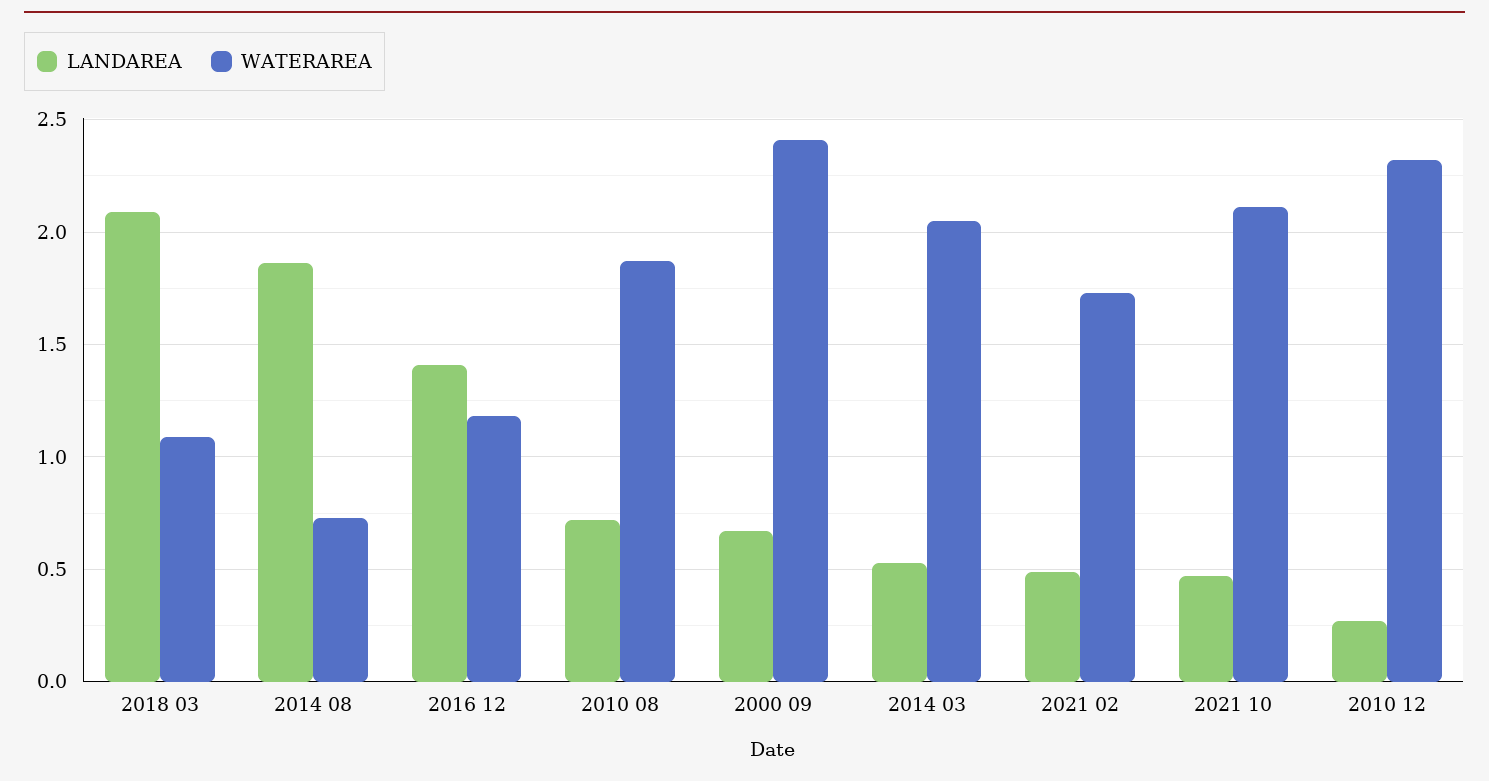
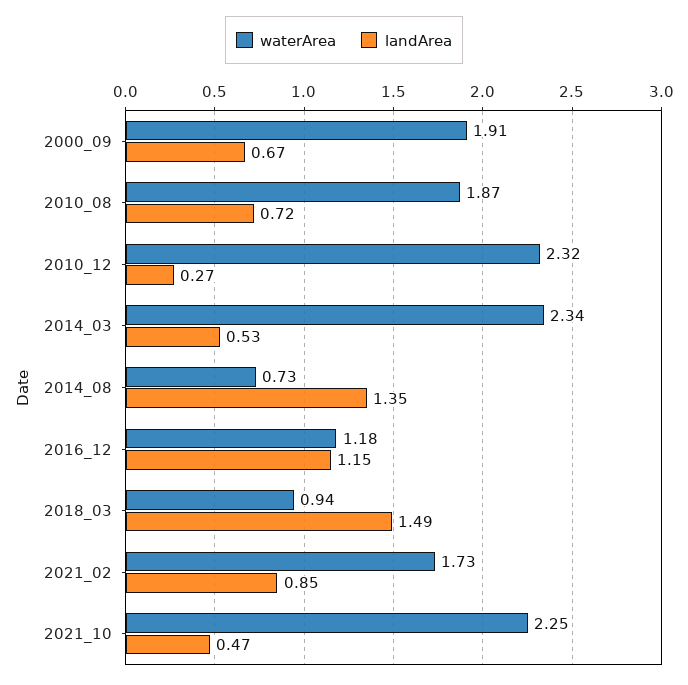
  {
    "LANDAREA": {
-     "2018 03": 2.1,
+     "2018 03": 1.49,
-     "2014 08": 1.85,
+     "2014 08": 1.35,
-     "2016 12": 1.4,
+     "2016 12": 1.15,
      "2010 08": 0.72,
      "2000 09": 0.67,
      "2014 03": 0.53,
-     "2021 02": 0.5,
+     "2021 02": 0.85,
      "2021 10": 0.47,
      "2010 12": 0.27
    },
    "WATERAREA": {
-     "2018 03": 1.1,
+     "2018 03": 0.94,
      "2014 08": 0.73,
      "2016 12": 1.18,
      "2010 08": 1.87,
-     "2000 09": 2.4,
+     "2000 09": 1.91,
-     "2014 03": 2.05,
+     "2014 03": 2.34,
      "2021 02": 1.73,
-     "2021 10": 2.1,
+     "2021 10": 2.25,
      "2010 12": 2.32
    }
  }

